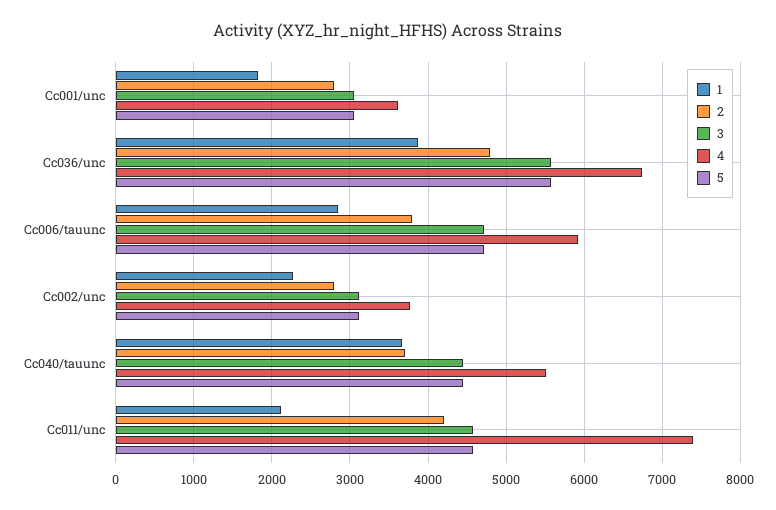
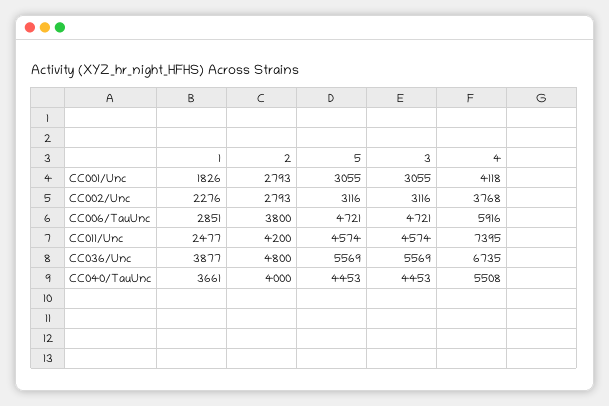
  {
    "1": {
      "Cc001/unc": 1826,
      "Cc036/unc": 3877,
      "Cc006/tauunc": 2851,
      "Cc002/unc": 2276,
      "Cc040/tauunc": 3661,
-     "Cc011/unc": 2100
+     "Cc011/unc": 2477
    },
    "2": {
      "Cc001/unc": 2793,
      "Cc036/unc": 4800,
      "Cc006/tauunc": 3800,
      "Cc002/unc": 2793,
-     "Cc040/tauunc": 3700,
+     "Cc040/tauunc": 4000,
      "Cc011/unc": 4200
    },
    "3": {
      "Cc001/unc": 3055,
      "Cc036/unc": 5569,
      "Cc006/tauunc": 4721,
      "Cc002/unc": 3116,
      "Cc040/tauunc": 4453,
      "Cc011/unc": 4574
    },
    "4": {
-     "Cc001/unc": 3600,
+     "Cc001/unc": 4118,
      "Cc036/unc": 6735,
      "Cc006/tauunc": 5916,
      "Cc002/unc": 3768,
      "Cc040/tauunc": 5508,
      "Cc011/unc": 7395
    },
    "5": {
      "Cc001/unc": 3055,
      "Cc036/unc": 5569,
      "Cc006/tauunc": 4721,
      "Cc002/unc": 3116,
      "Cc040/tauunc": 4453,
      "Cc011/unc": 4574
    }
  }

